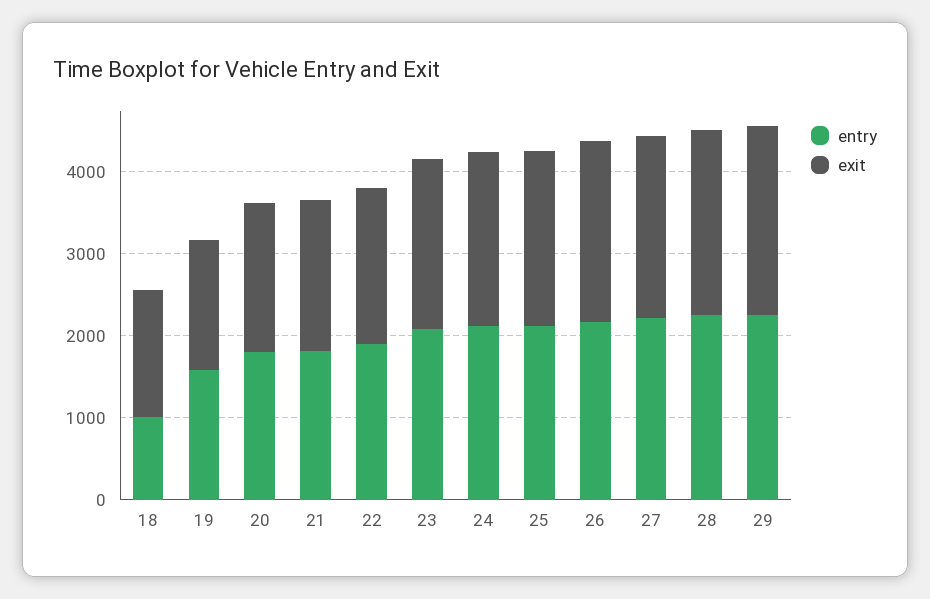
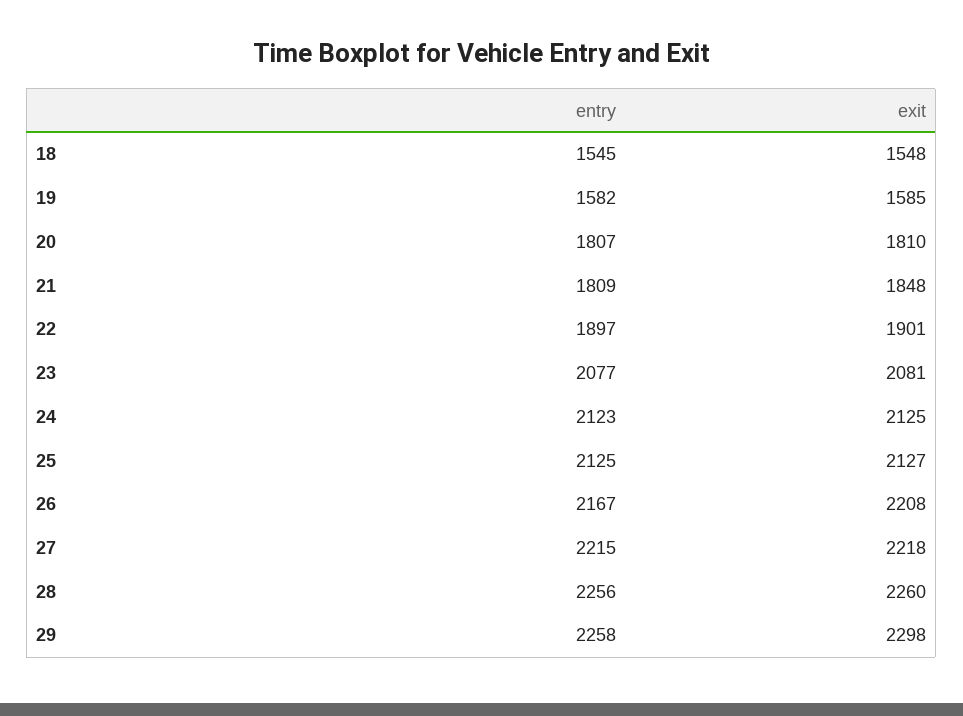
  {
    "entry": {
-     "18": 1000,
+     "18": 1545,
      "19": 1582,
      "20": 1807,
      "21": 1809,
      "22": 1897,
      "23": 2077,
      "24": 2123,
      "25": 2125,
      "26": 2167,
      "27": 2215,
      "28": 2256,
      "29": 2258
    },
    "exit": {
      "18": 1548,
      "19": 1585,
      "20": 1810,
      "21": 1848,
      "22": 1901,
      "23": 2081,
      "24": 2125,
      "25": 2127,
      "26": 2208,
      "27": 2218,
      "28": 2260,
      "29": 2298
    }
  }

